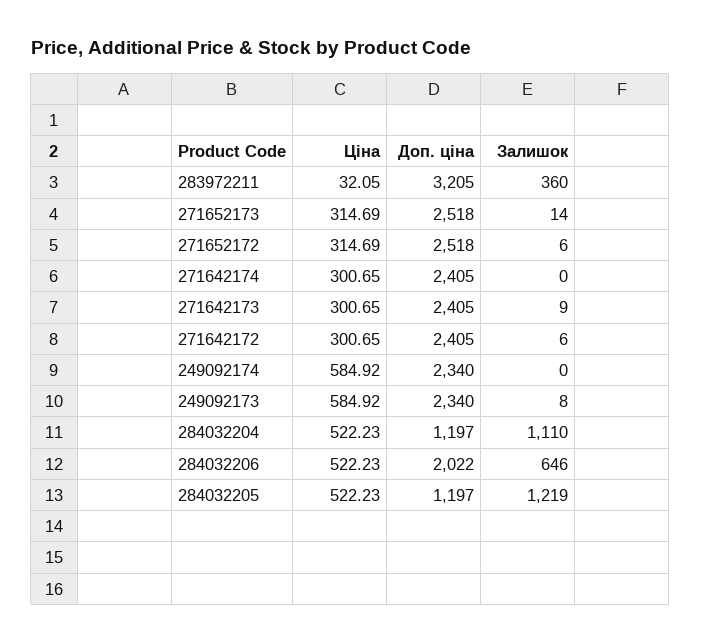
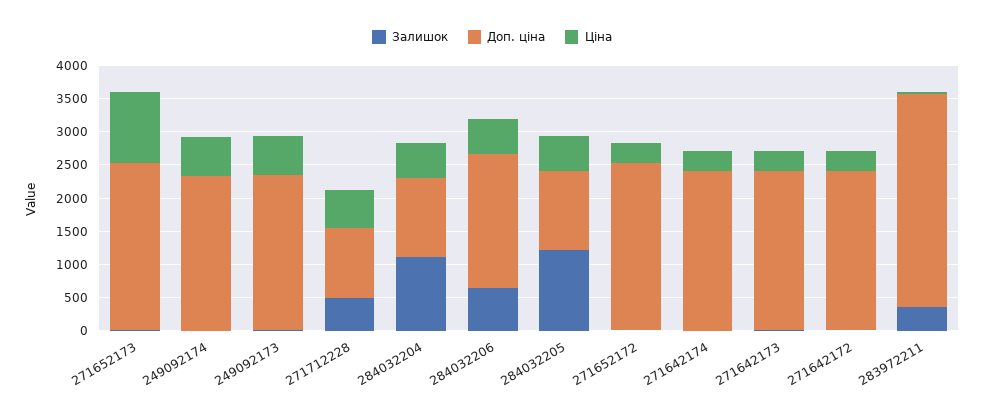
  {
    "Ціна": {
      "283972211": 32.05,
-     "271652173": 314.69,
+     "271652173": 1000,
      "271652172": 314.69,
      "271642174": 300.65,
      "271642173": 300.65,
      "271642172": 300.65,
      "249092174": 584.92,
      "249092173": 584.92,
      "284032204": 522.23,
      "284032206": 522.23,
-     "284032205": 522.23
+     "284032205": 522.23,
+     "271712228": 500
    },
    "Доп. ціна": {
      "283972211": 3205,
      "271652173": 2518,
      "271652172": 2518,
      "271642174": 2405,
      "271642173": 2405,
      "271642172": 2405,
      "249092174": 2340,
      "249092173": 2340,
      "284032204": 1197,
      "284032206": 2022,
-     "284032205": 1197
+     "284032205": 1197,
+     "271712228": 1000
    },
    "Залишок": {
      "283972211": 360,
      "271652173": 14,
      "271652172": 6,
      "271642174": 0,
      "271642173": 9,
      "271642172": 6,
      "249092174": 0,
      "249092173": 8,
      "284032204": 1110,
      "284032206": 646,
-     "284032205": 1219
+     "284032205": 1219,
+     "271712228": 500
    }
  }

